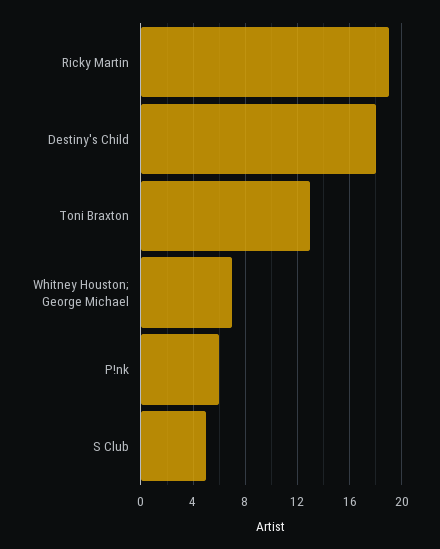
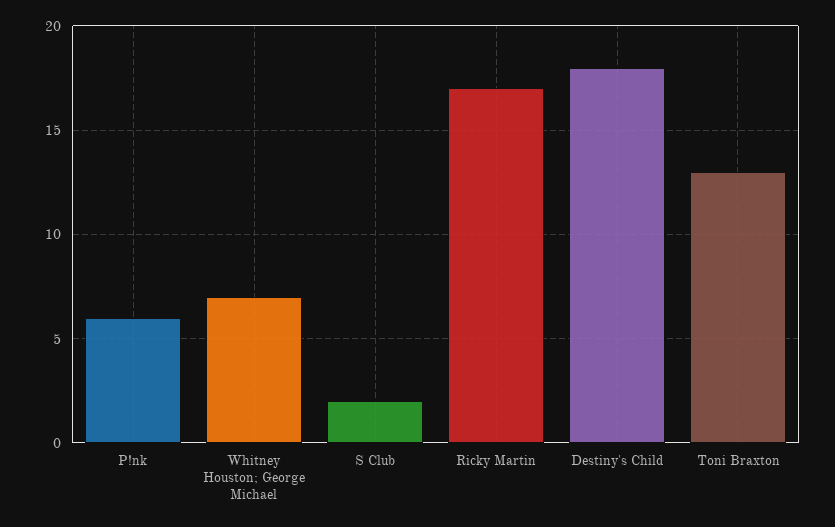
  {
-   "Ricky Martin": 19,
+   "Ricky Martin": 17,
    "Destiny's Child": 18,
    "Toni Braxton": 13,
    "Whitney Houston; George Michael": 7,
    "P!nk": 6,
-   "S Club": 5
+   "S Club": 2
  }

